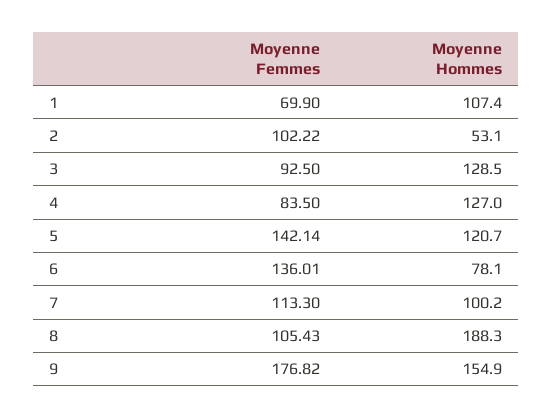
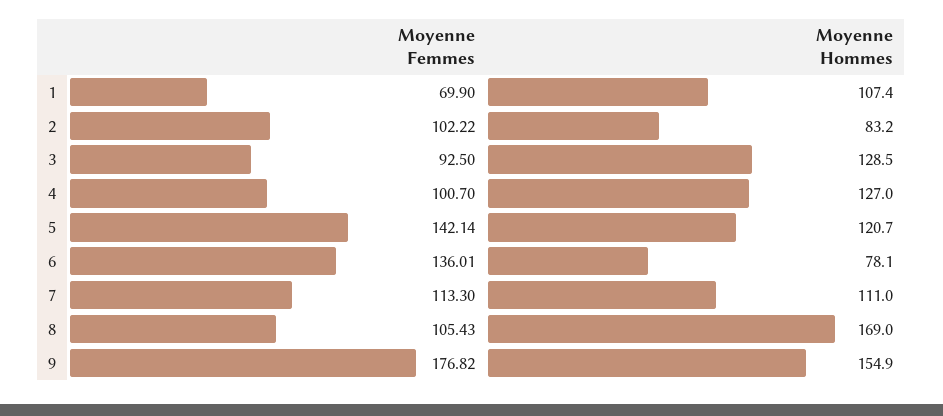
  {
    "Moyenne Femmes": {
      "1": 69.9,
      "2": 102.22,
      "3": 92.5,
-     "4": 83.5,
+     "4": 100.7,
      "5": 142.14,
      "6": 136.01,
      "7": 113.3,
      "8": 105.43,
      "9": 176.82
    },
    "Moyenne Hommes": {
      "1": 107.4,
-     "2": 53.1,
+     "2": 83.2,
      "3": 128.5,
      "4": 127,
      "5": 120.7,
      "6": 78.1,
-     "7": 100.2,
+     "7": 111,
-     "8": 188.3,
+     "8": 169,
      "9": 154.9
    }
  }

